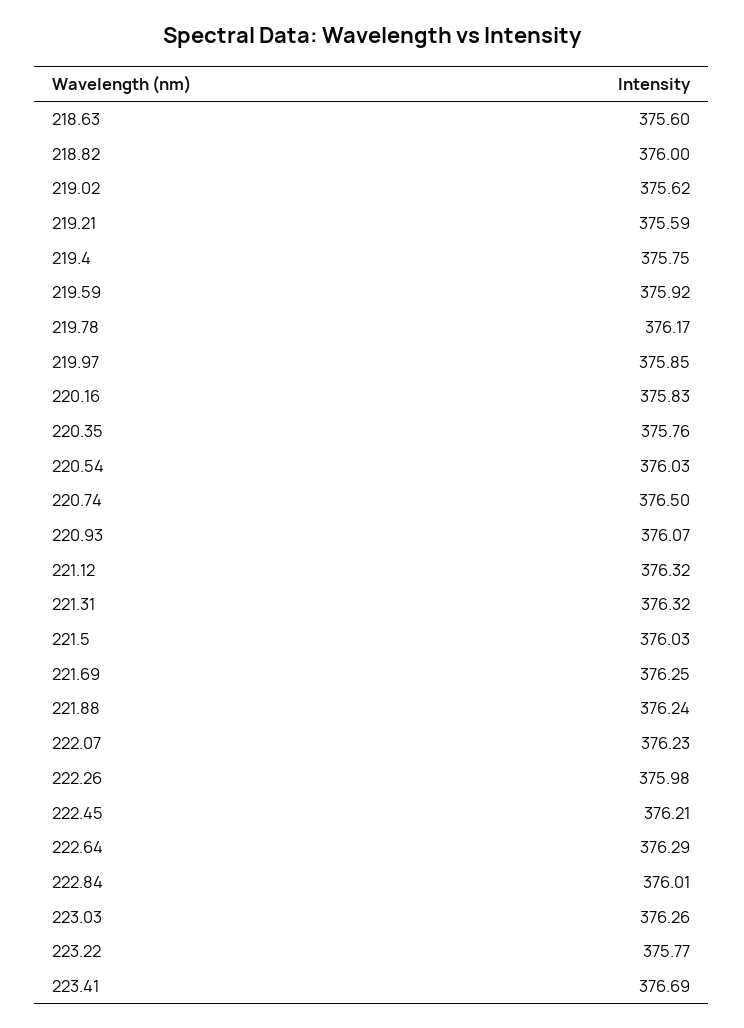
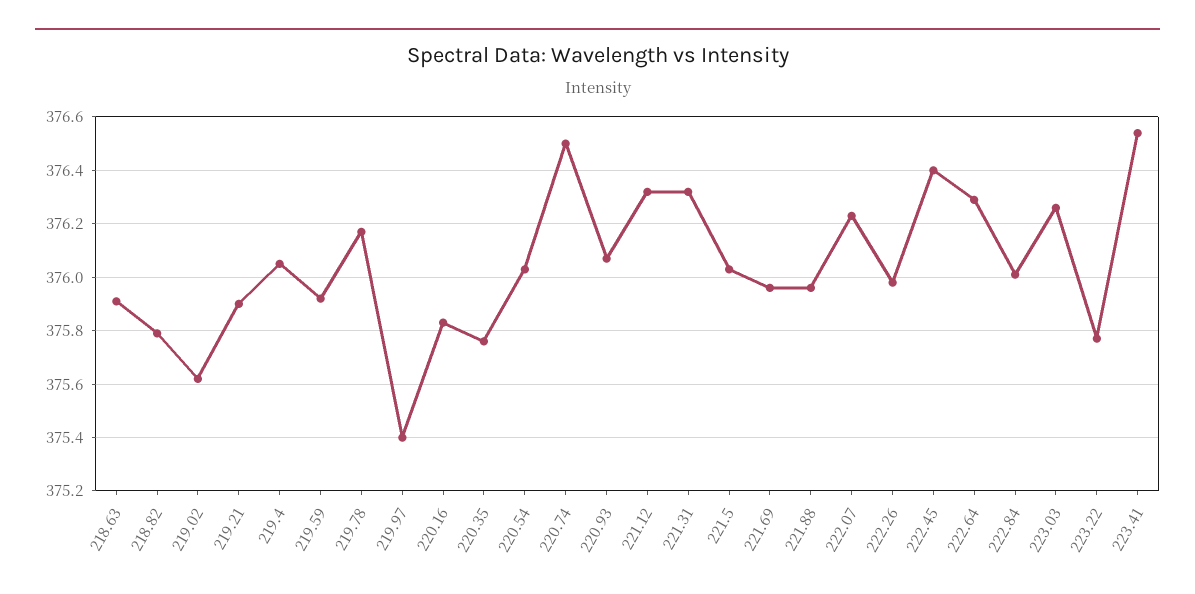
  {
-   "218.63": 375.6,
+   "218.63": 375.9,
-   "218.82": 376,
+   "218.82": 375.8,
    "219.02": 375.62,
-   "219.21": 375.59,
+   "219.21": 375.9,
-   "219.4": 375.75,
+   "219.4": 376.05,
    "219.59": 375.92,
    "219.78": 376.17,
-   "219.97": 375.85,
+   "219.97": 375.4,
    "220.16": 375.83,
    "220.35": 375.76,
    "220.54": 376.03,
    "220.74": 376.5,
    "220.93": 376.07,
    "221.12": 376.32,
    "221.31": 376.32,
    "221.5": 376.03,
-   "221.69": 376.25,
+   "221.69": 375.95,
-   "221.88": 376.24,
+   "221.88": 375.95,
    "222.07": 376.23,
    "222.26": 375.98,
-   "222.45": 376.21,
+   "222.45": 376.4,
    "222.64": 376.29,
    "222.84": 376.01,
    "223.03": 376.26,
    "223.22": 375.77,
-   "223.41": 376.69
+   "223.41": 376.55
  }

